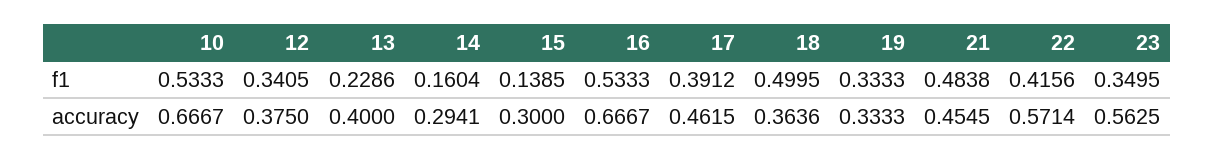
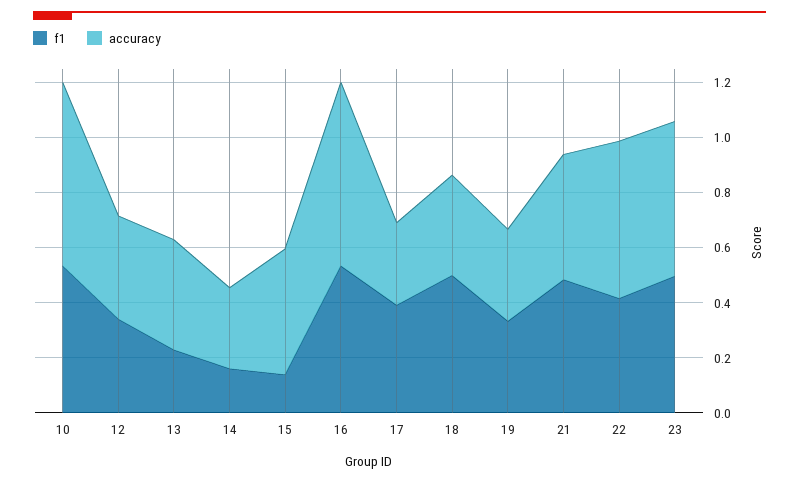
  {
    "f1": {
      "10": 0.5333,
      "12": 0.3405,
      "13": 0.2286,
      "14": 0.1604,
      "15": 0.1385,
      "16": 0.5333,
      "17": 0.3912,
      "18": 0.4995,
      "19": 0.3333,
      "21": 0.4838,
      "22": 0.4156,
-     "23": 0.3495
+     "23": 0.5
    },
    "accuracy": {
      "10": 0.6667,
      "12": 0.375,
      "13": 0.4,
      "14": 0.2941,
-     "15": 0.3,
+     "15": 0.45,
      "16": 0.6667,
-     "17": 0.4615,
+     "17": 0.3,
      "18": 0.3636,
      "19": 0.3333,
      "21": 0.4545,
      "22": 0.5714,
      "23": 0.5625
    }
  }

